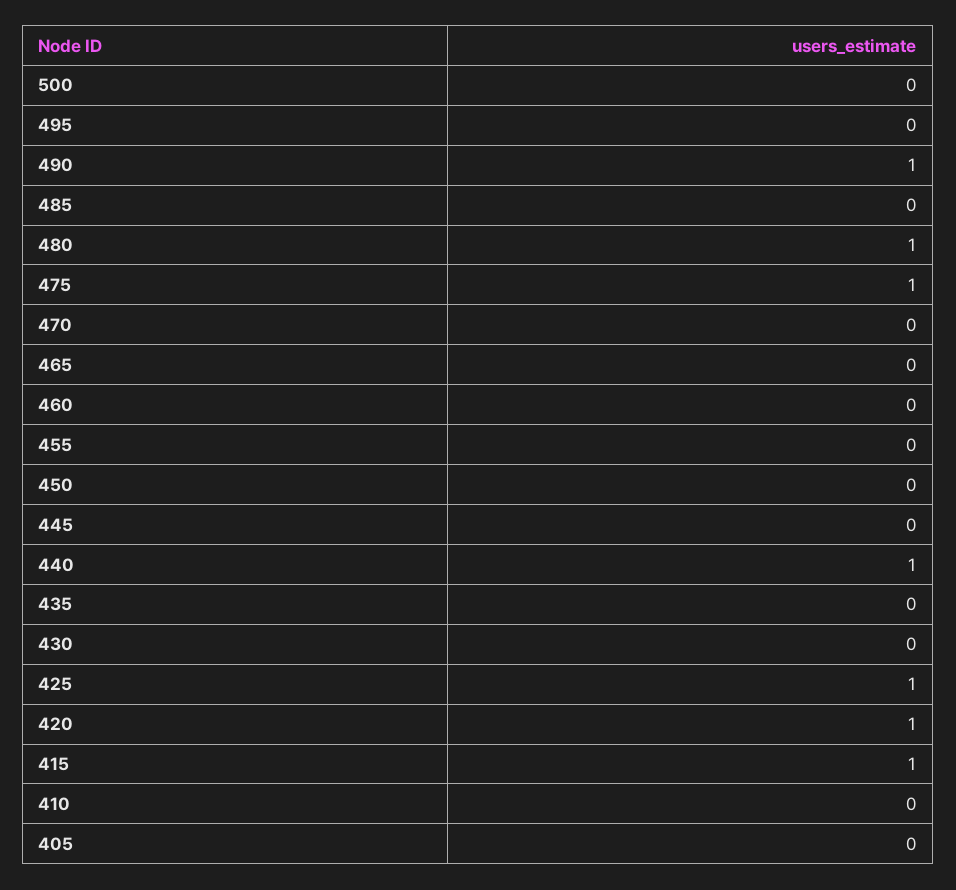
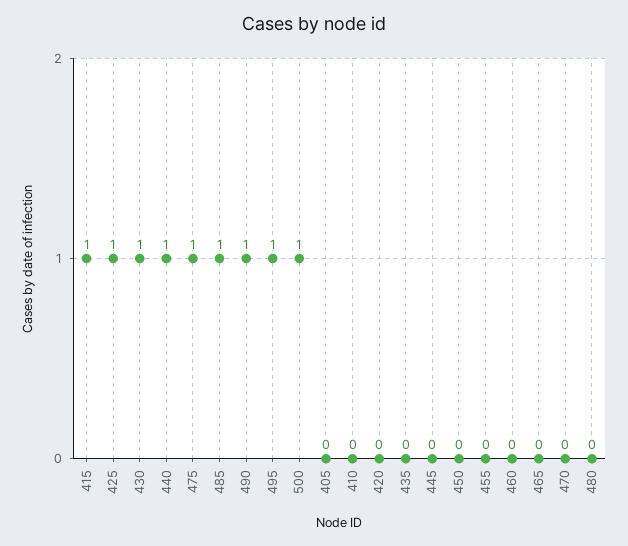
  {
-   "500": 0,
+   "500": 1,
-   "495": 0,
+   "495": 1,
    "490": 1,
-   "485": 0,
+   "485": 1,
-   "480": 1,
+   "480": 0,
    "475": 1,
    "470": 0,
    "465": 0,
    "460": 0,
    "455": 0,
    "450": 0,
    "445": 0,
    "440": 1,
    "435": 0,
-   "430": 0,
+   "430": 1,
    "425": 1,
-   "420": 1,
+   "420": 0,
    "415": 1,
    "410": 0,
    "405": 0
  }

